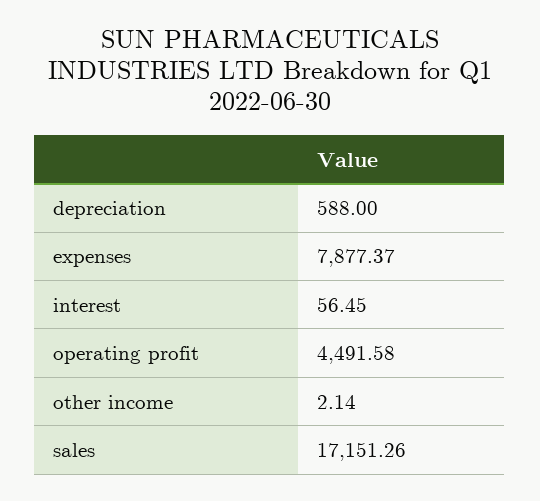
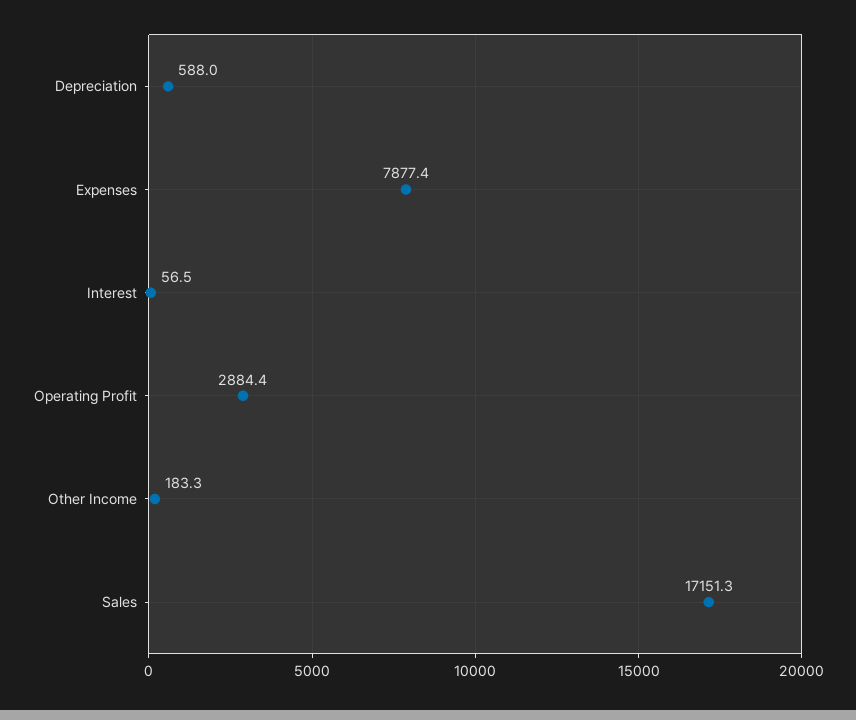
  {
    "depreciation": 588,
    "expenses": 7877.37,
    "interest": 56.45,
-   "operating profit": 4491.58,
+   "operating profit": 2884.4,
-   "other income": 2.14,
+   "other income": 183.3,
    "sales": 17151.26
  }

